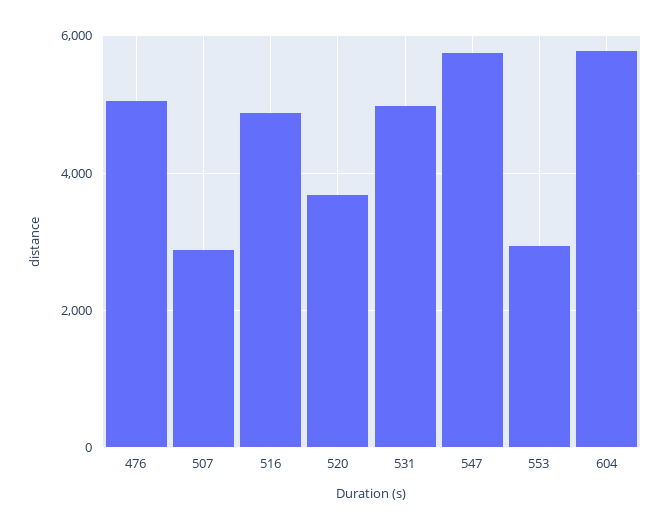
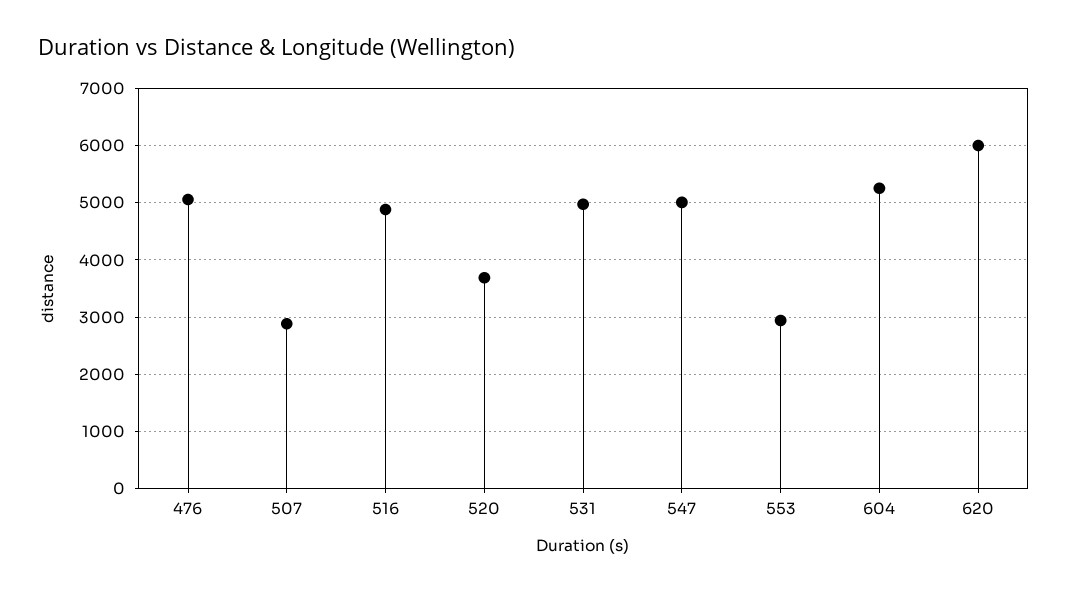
  {
    "476": 5000,
    "507": 2800,
    "516": 4800,
    "520": 3600,
    "531": 5000,
-   "547": 5800,
+   "547": 5000,
    "553": 3000,
-   "604": 5800
+   "604": 5200,
+   "620": 6000
  }

